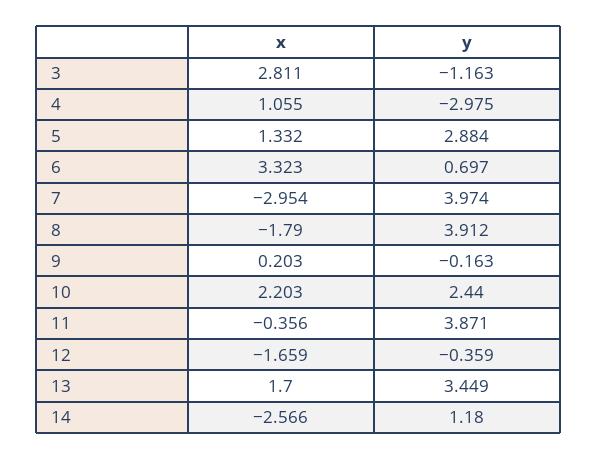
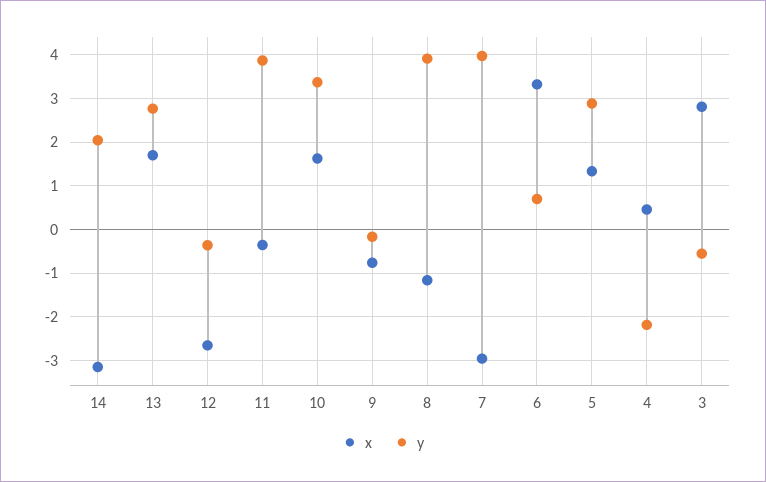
  {
    "x": {
      "3": 2.811,
-     "4": 1.055,
+     "4": 0.4,
      "5": 1.332,
      "6": 3.323,
      "7": -2.954,
-     "8": -1.79,
+     "8": -1.2,
-     "9": 0.203,
+     "9": -0.8,
-     "10": 2.203,
+     "10": 1.6,
      "11": -0.356,
-     "12": -1.659,
+     "12": -2.6,
      "13": 1.7,
-     "14": -2.566
+     "14": -3.2
    },
    "y": {
-     "3": -1.163,
+     "3": -0.6,
-     "4": -2.975,
+     "4": -2.2,
      "5": 2.884,
      "6": 0.697,
      "7": 3.974,
      "8": 3.912,
      "9": -0.163,
-     "10": 2.44,
+     "10": 3.4,
      "11": 3.871,
      "12": -0.359,
-     "13": 3.449,
+     "13": 2.8,
-     "14": 1.18
+     "14": 2
    }
  }

